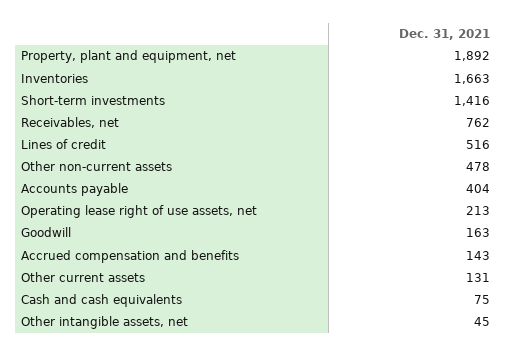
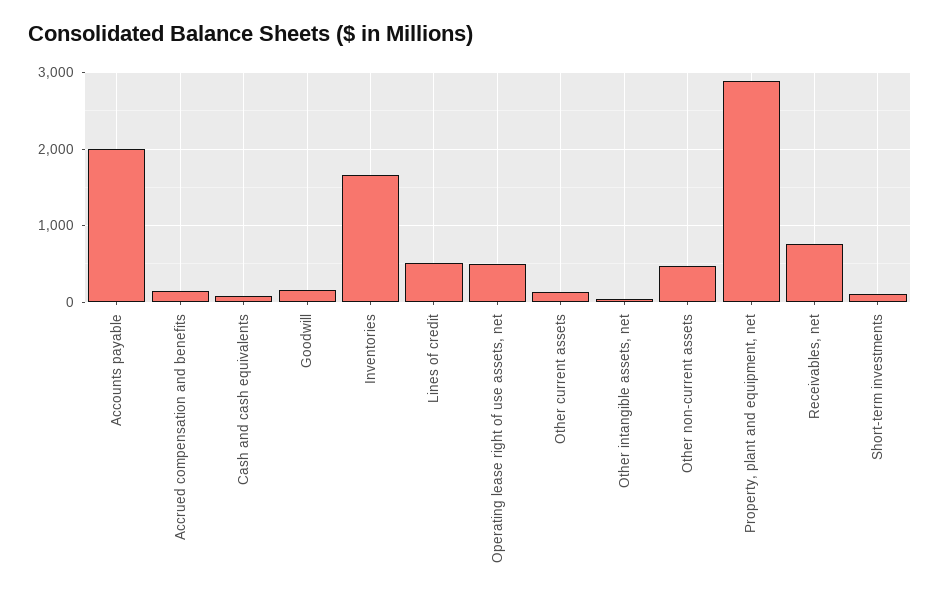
  {
-   "Property, plant and equipment, net": 1892,
+   "Property, plant and equipment, net": 2900,
    "Inventories": 1663,
-   "Short-term investments": 1416,
+   "Short-term investments": 100,
    "Receivables, net": 762,
    "Lines of credit": 516,
    "Other non-current assets": 478,
-   "Accounts payable": 404,
+   "Accounts payable": 2000,
-   "Operating lease right of use assets, net": 213,
+   "Operating lease right of use assets, net": 500,
    "Goodwill": 163,
    "Accrued compensation and benefits": 143,
    "Other current assets": 131,
    "Cash and cash equivalents": 75,
    "Other intangible assets, net": 45
  }

